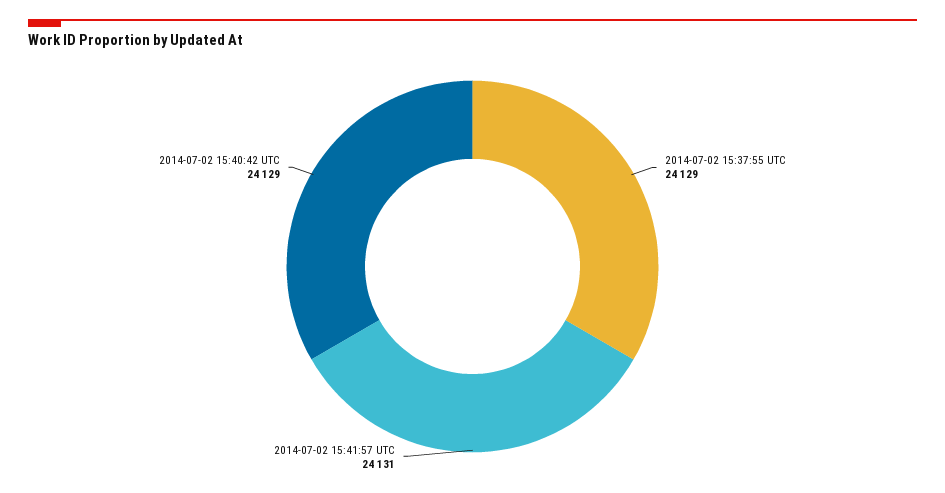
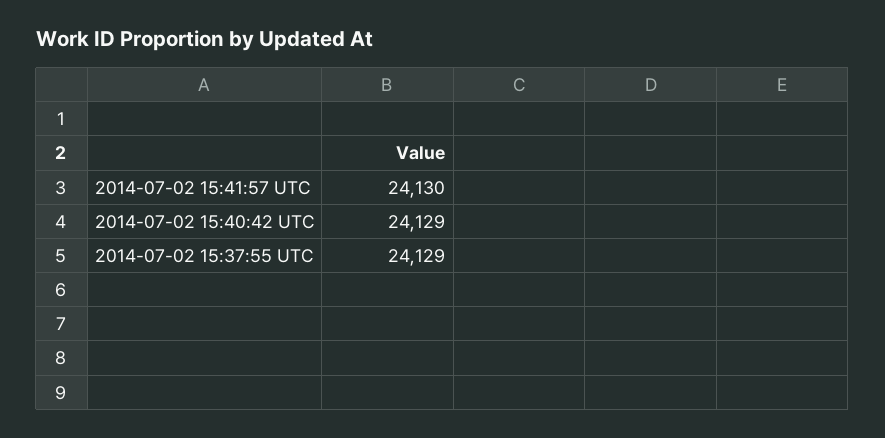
  {
    "2014-07-02 15:37:55 UTC": 24129,
-   "2014-07-02 15:41:57 UTC": 24131,
+   "2014-07-02 15:41:57 UTC": 24130,
    "2014-07-02 15:40:42 UTC": 24129
  }

